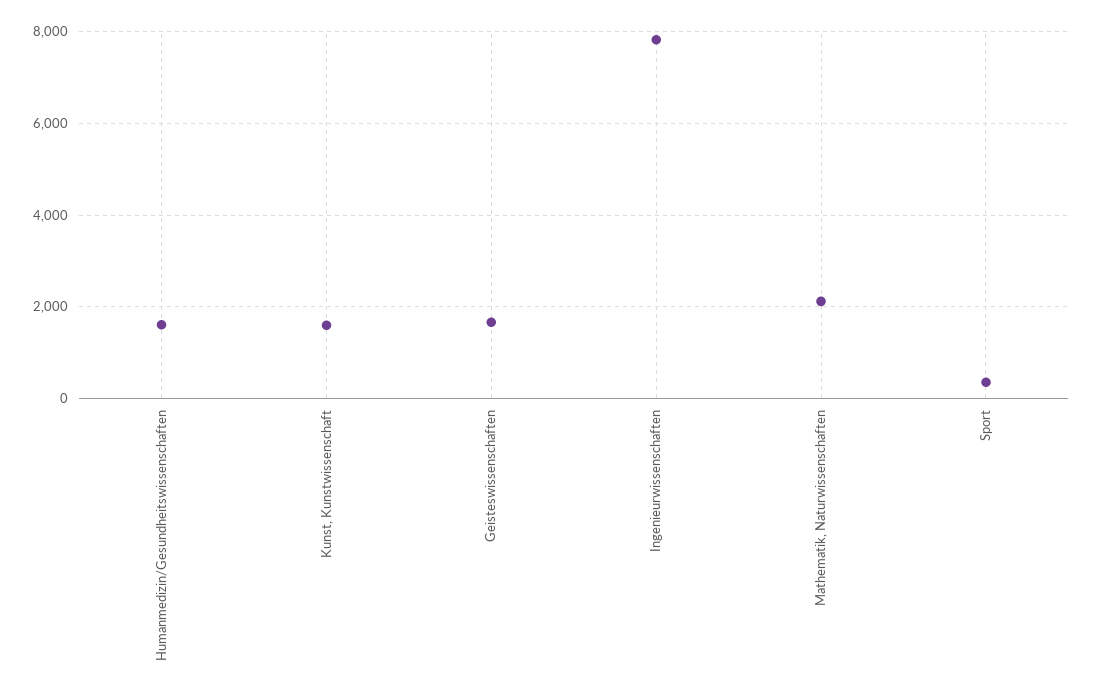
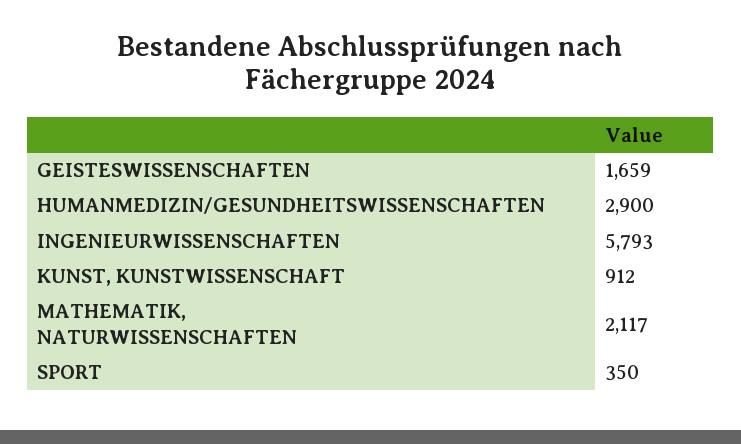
  {
-   "Humanmedizin/Gesundheitswissenschaften": 1600,
+   "Humanmedizin/Gesundheitswissenschaften": 2900,
-   "Kunst, Kunstwissenschaft": 1600,
+   "Kunst, Kunstwissenschaft": 912,
    "Geisteswissenschaften": 1659,
-   "Ingenieurwissenschaften": 7800,
+   "Ingenieurwissenschaften": 5793,
    "Mathematik, Naturwissenschaften": 2117,
    "Sport": 350
  }

